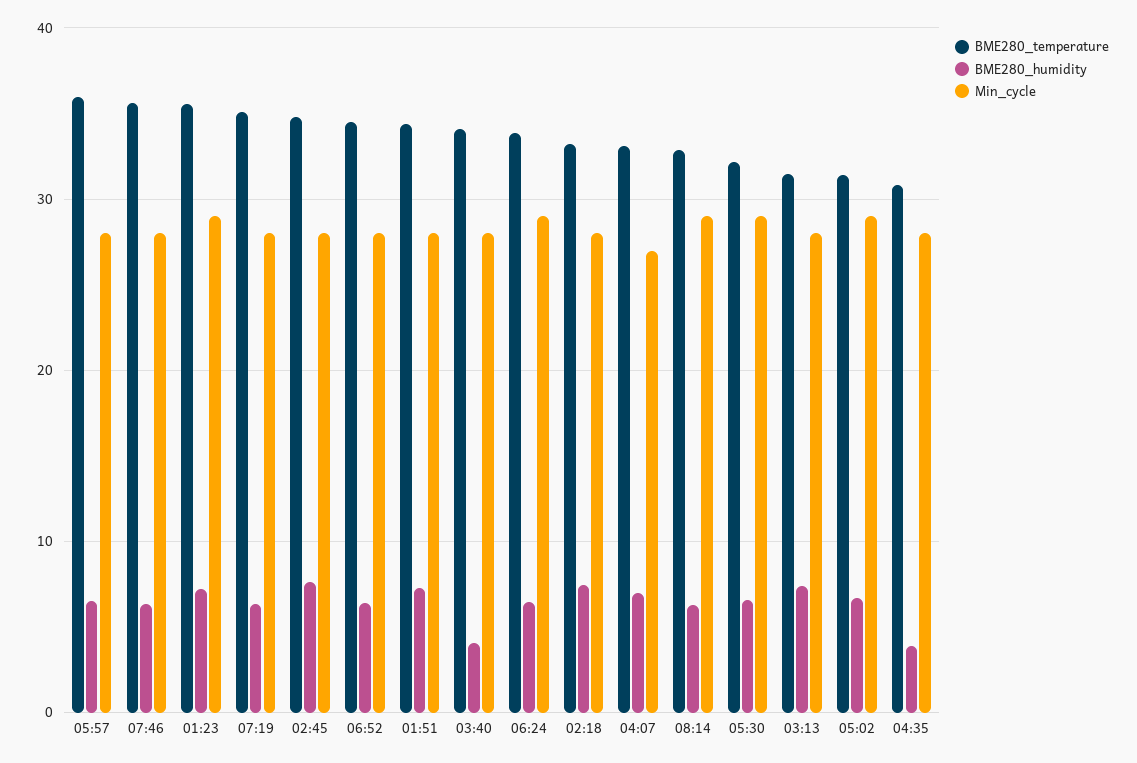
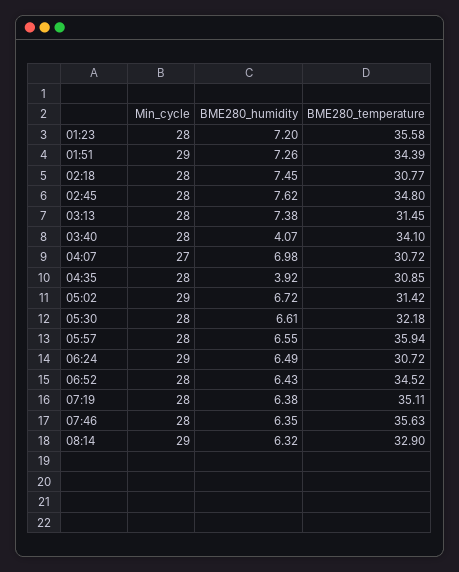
  {
    "BME280_temperature": {
      "05:57": 35.94,
      "07:46": 35.63,
      "01:23": 35.58,
      "07:19": 35.11,
      "02:45": 34.8,
      "06:52": 34.52,
      "01:51": 34.39,
      "03:40": 34.1,
-     "06:24": 34,
+     "06:24": 30.72,
-     "02:18": 33,
+     "02:18": 30.77,
-     "04:07": 33,
+     "04:07": 30.72,
      "08:14": 32.9,
      "05:30": 32.18,
      "03:13": 31.45,
      "05:02": 31.42,
      "04:35": 30.85
    },
    "BME280_humidity": {
      "05:57": 6.55,
      "07:46": 6.35,
      "01:23": 7.2,
      "07:19": 6.38,
      "02:45": 7.62,
      "06:52": 6.43,
      "01:51": 7.26,
      "03:40": 4.07,
      "06:24": 6.49,
      "02:18": 7.45,
      "04:07": 6.98,
      "08:14": 6.32,
      "05:30": 6.61,
      "03:13": 7.38,
      "05:02": 6.72,
      "04:35": 3.92
    },
    "Min_cycle": {
      "05:57": 28,
      "07:46": 28,
-     "01:23": 29,
+     "01:23": 28,
      "07:19": 28,
      "02:45": 28,
      "06:52": 28,
-     "01:51": 28,
+     "01:51": 29,
      "03:40": 28,
      "06:24": 29,
      "02:18": 28,
      "04:07": 27,
      "08:14": 29,
-     "05:30": 29,
+     "05:30": 28,
      "03:13": 28,
      "05:02": 29,
      "04:35": 28
    }
  }

